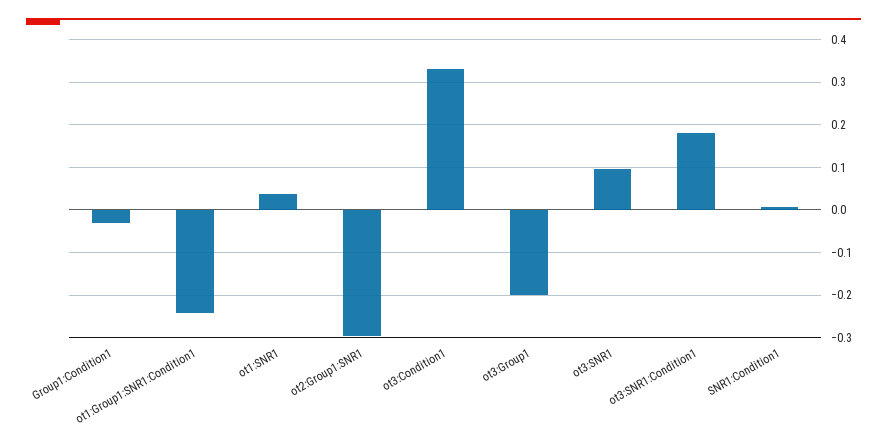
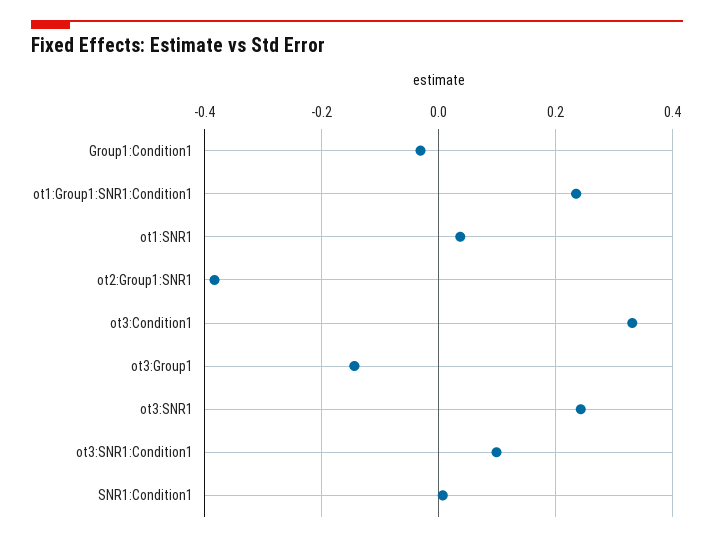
  {
    "Group1:Condition1": -0.04,
-   "ot1:Group1:SNR1:Condition1": -0.24,
+   "ot1:Group1:SNR1:Condition1": 0.24,
    "ot1:SNR1": 0.04,
-   "ot2:Group1:SNR1": -0.3,
+   "ot2:Group1:SNR1": -0.38,
    "ot3:Condition1": 0.34,
-   "ot3:Group1": -0.2,
+   "ot3:Group1": -0.14,
-   "ot3:SNR1": 0.1,
+   "ot3:SNR1": 0.24,
-   "ot3:SNR1:Condition1": 0.18,
+   "ot3:SNR1:Condition1": 0.1,
    "SNR1:Condition1": 0
  }

